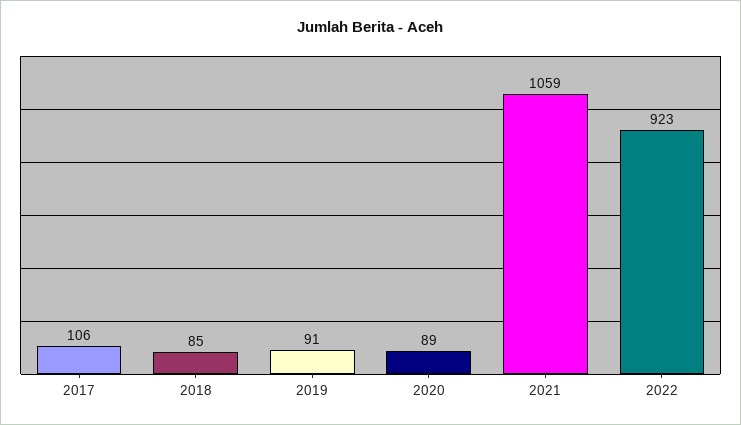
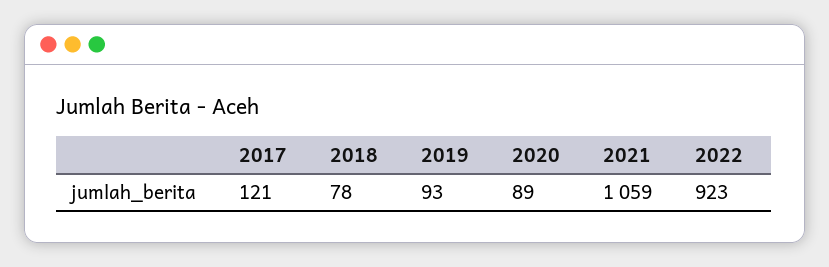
  {
-   "2017": 106,
+   "2017": 121,
-   "2018": 85,
+   "2018": 78,
-   "2019": 91,
+   "2019": 93,
    "2020": 89,
    "2021": 1059,
    "2022": 923
  }

